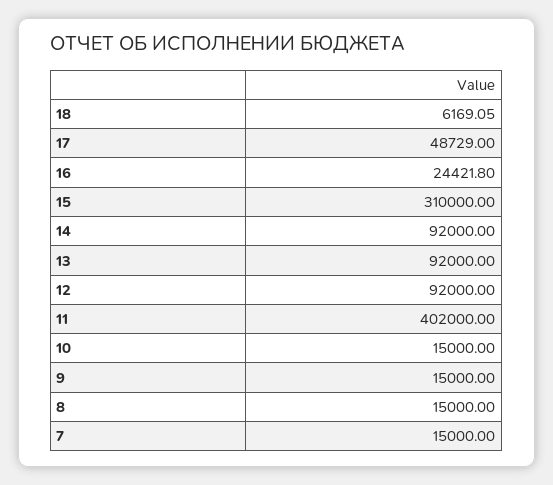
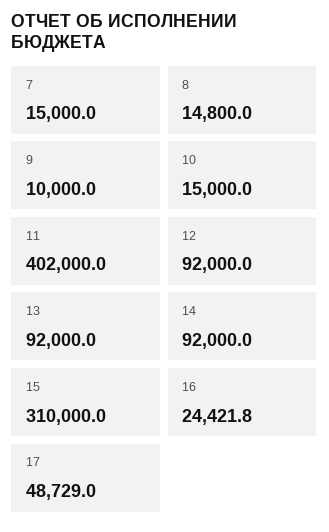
  {
-   "18": 6169.05,
    "17": 48729,
    "16": 24421.8,
    "15": 310000,
    "14": 92000,
    "13": 92000,
    "12": 92000,
    "11": 402000,
    "10": 15000,
-   "9": 15000,
+   "9": 10000,
-   "8": 15000,
+   "8": 14800,
    "7": 15000
  }

